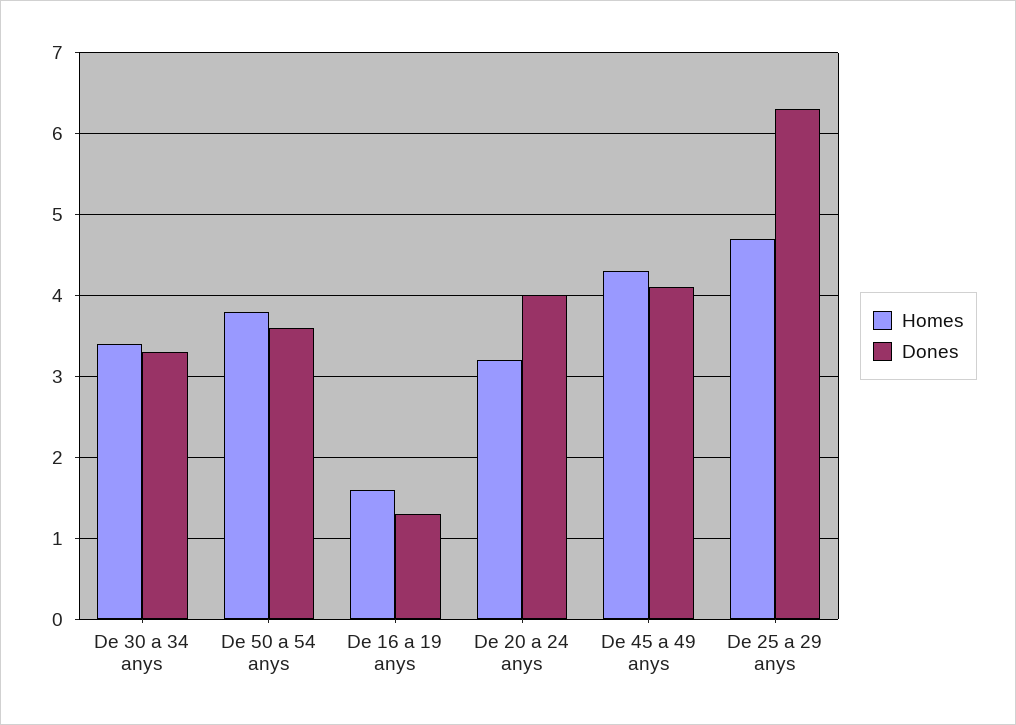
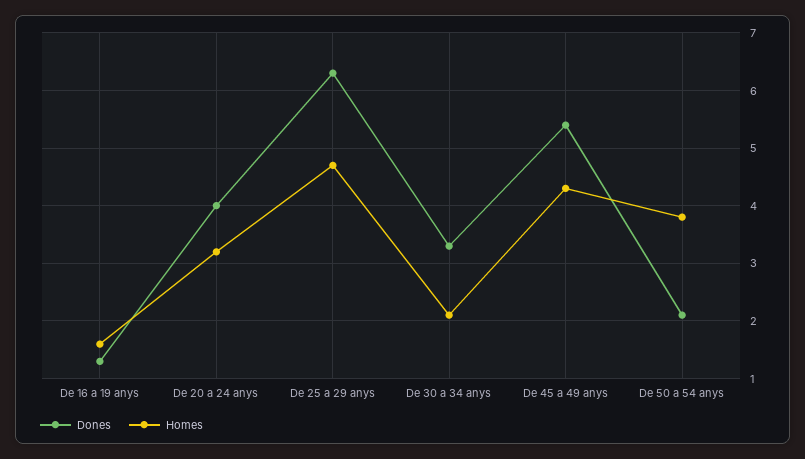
  {
    "Homes": {
-     "De 30 a 34 anys": 3.4,
+     "De 30 a 34 anys": 2,
      "De 50 a 54 anys": 3.8,
      "De 16 a 19 anys": 1.6,
      "De 20 a 24 anys": 3.2,
      "De 45 a 49 anys": 4.3,
      "De 25 a 29 anys": 4.7
    },
    "Dones": {
      "De 30 a 34 anys": 3.3,
-     "De 50 a 54 anys": 3.6,
+     "De 50 a 54 anys": 2,
      "De 16 a 19 anys": 1.3,
      "De 20 a 24 anys": 4,
-     "De 45 a 49 anys": 4.1,
+     "De 45 a 49 anys": 5.5,
      "De 25 a 29 anys": 6.3
    }
  }

